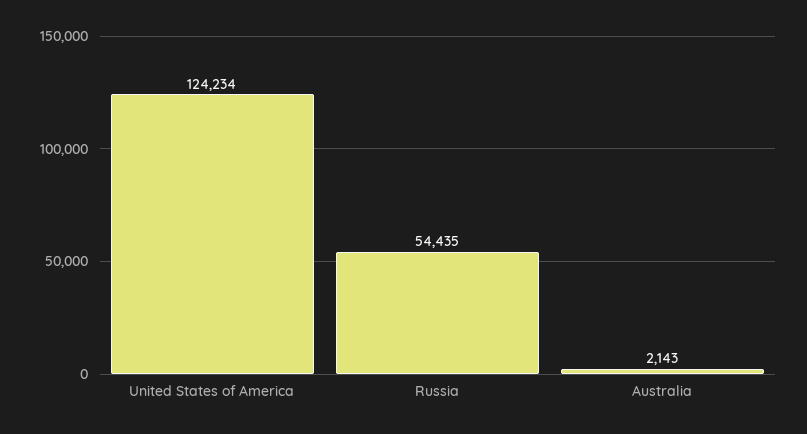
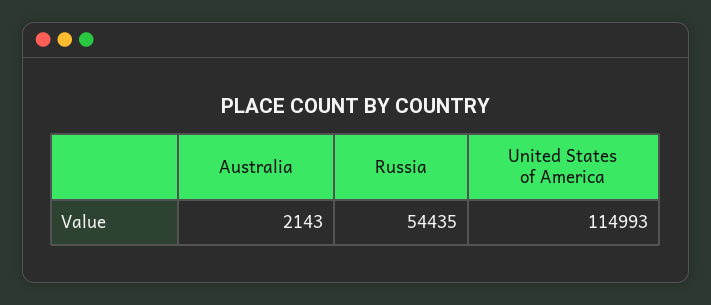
  {
-   "United States of America": 124234,
+   "United States of America": 114993,
    "Russia": 54435,
    "Australia": 2143
  }

